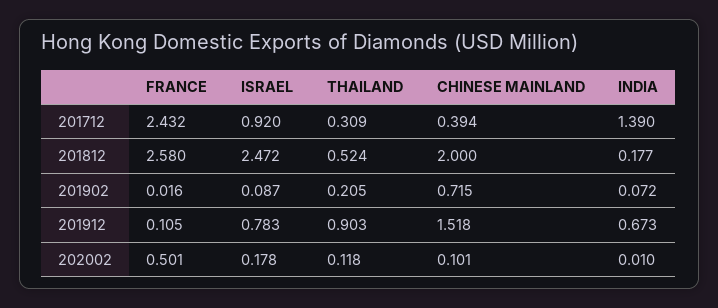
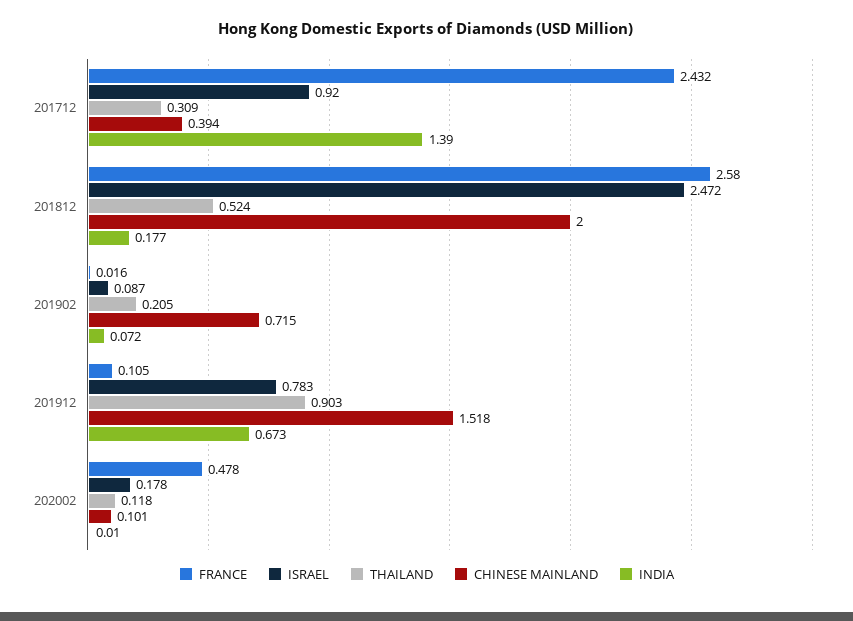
  {
    "FRANCE": {
      "201712": 2.432,
      "201812": 2.58,
      "201902": 0.016,
      "201912": 0.105,
-     "202002": 0.501
+     "202002": 0.478
    },
    "ISRAEL": {
      "201712": 0.92,
      "201812": 2.472,
      "201902": 0.087,
      "201912": 0.783,
      "202002": 0.178
    },
    "THAILAND": {
      "201712": 0.309,
      "201812": 0.524,
      "201902": 0.205,
      "201912": 0.903,
      "202002": 0.118
    },
    "CHINESE MAINLAND": {
      "201712": 0.394,
      "201812": 2,
      "201902": 0.715,
      "201912": 1.518,
      "202002": 0.101
    },
    "INDIA": {
      "201712": 1.39,
      "201812": 0.177,
      "201902": 0.072,
      "201912": 0.673,
      "202002": 0.01
    }
  }

